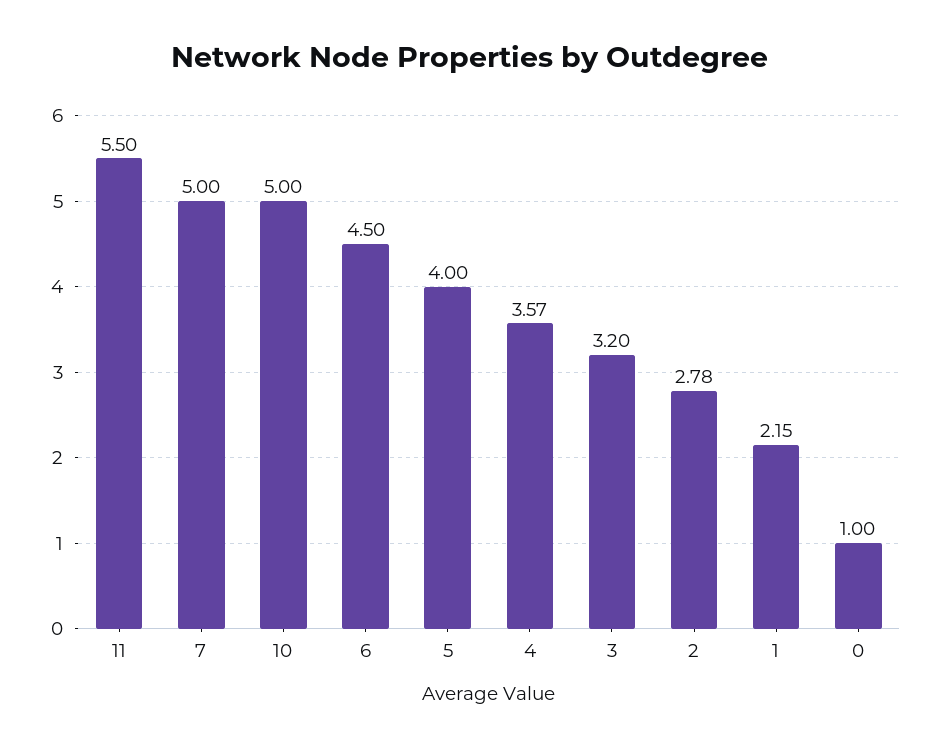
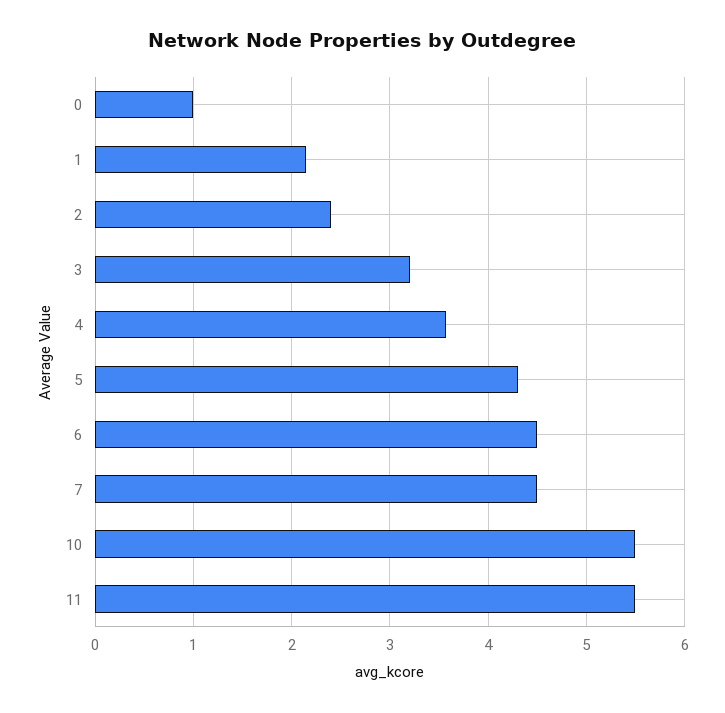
  {
    "11": 5.5,
-   "7": 5,
+   "7": 4.5,
-   "10": 5,
+   "10": 5.5,
    "6": 4.5,
-   "5": 4,
+   "5": 4.3,
    "4": 3.57,
    "3": 3.2,
-   "2": 2.78,
+   "2": 2.4,
    "1": 2.15,
    "0": 1
  }

